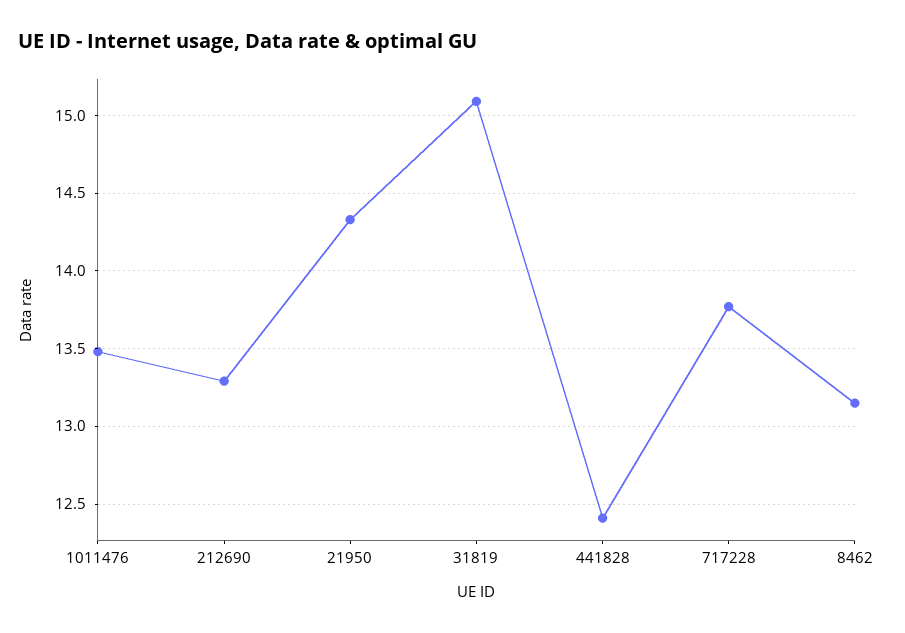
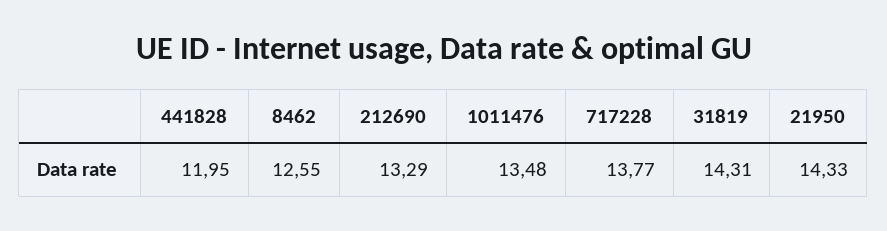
  {
    "1011476": 13.48,
    "212690": 13.29,
    "21950": 14.33,
-   "31819": 15.1,
+   "31819": 14.31,
-   "441828": 12.4,
+   "441828": 11.95,
    "717228": 13.77,
-   "8462": 13.15
+   "8462": 12.55
  }

